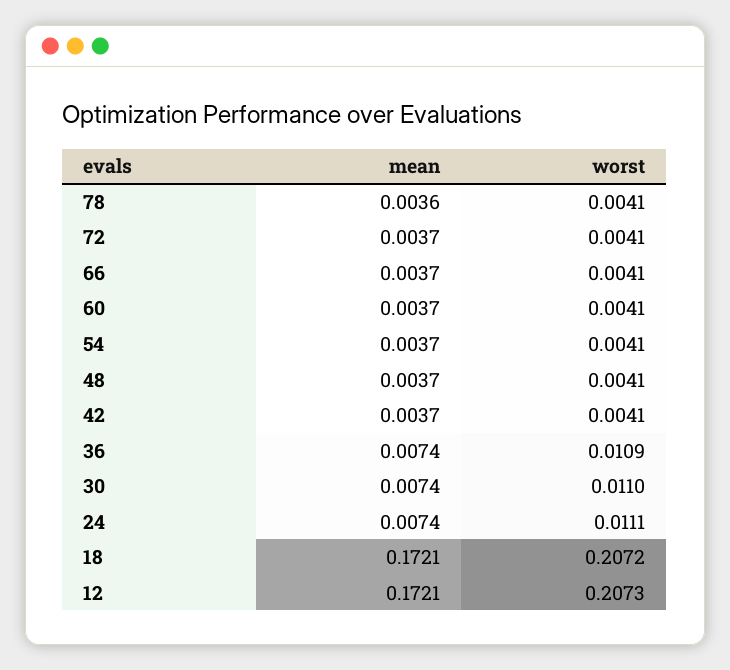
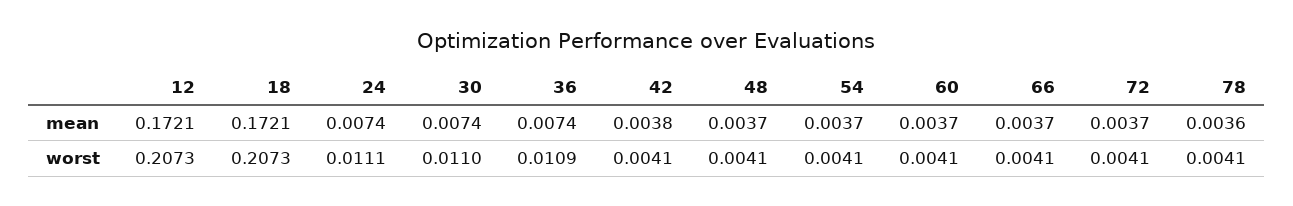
  {
    "mean": {
      "78": 0.0036,
      "72": 0.0037,
      "66": 0.0037,
      "60": 0.0037,
      "54": 0.0037,
      "48": 0.0037,
-     "42": 0.0037,
+     "42": 0.0038,
      "36": 0.0074,
      "30": 0.0074,
      "24": 0.0074,
      "18": 0.1721,
      "12": 0.1721
    },
    "worst": {
      "78": 0.0041,
      "72": 0.0041,
      "66": 0.0041,
      "60": 0.0041,
      "54": 0.0041,
      "48": 0.0041,
      "42": 0.0041,
      "36": 0.0109,
      "30": 0.011,
      "24": 0.0111,
-     "18": 0.2072,
+     "18": 0.2073,
      "12": 0.2073
    }
  }

